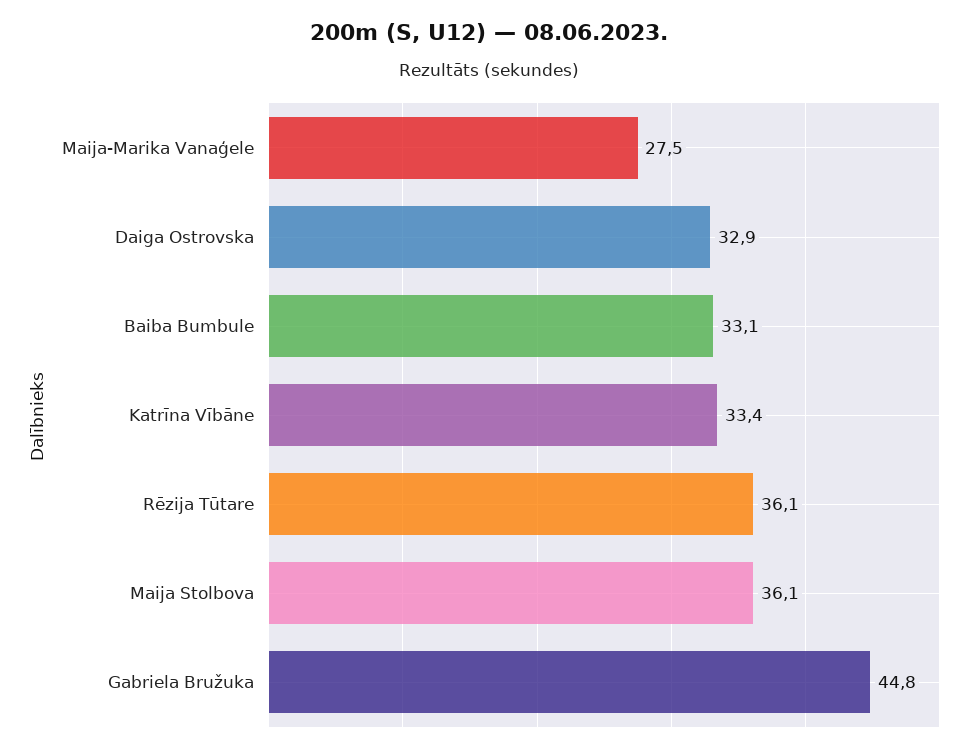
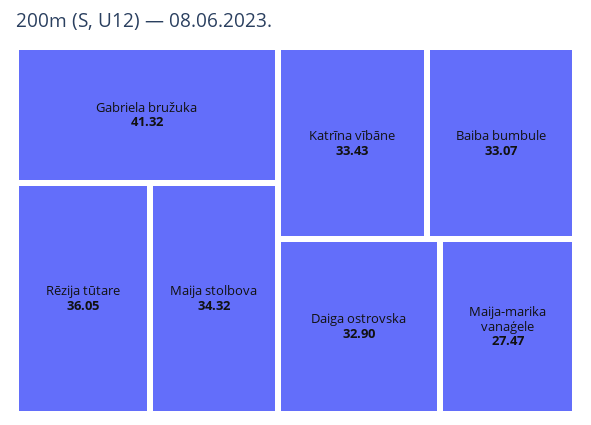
  {
    "Maija-Marika Vanaģele": 27.47,
    "Daiga Ostrovska": 32.9,
    "Baiba Bumbule": 33.07,
    "Katrīna Vībāne": 33.43,
    "Rēzija Tūtare": 36.05,
-   "Maija Stolbova": 36.1,
+   "Maija Stolbova": 34.32,
-   "Gabriela Bružuka": 44.8
+   "Gabriela Bružuka": 41.32
  }

